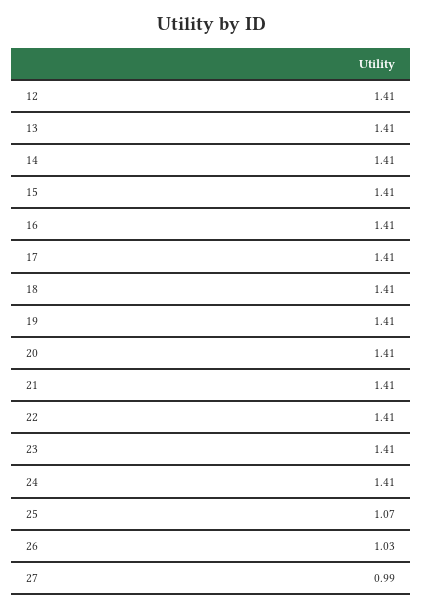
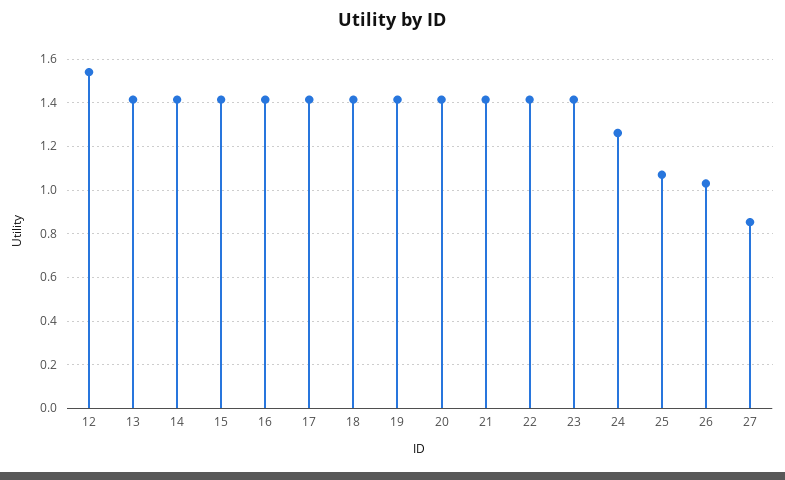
  {
-   "12": 1.41,
+   "12": 1.55,
    "13": 1.41,
    "14": 1.41,
    "15": 1.41,
    "16": 1.41,
    "17": 1.41,
    "18": 1.41,
    "19": 1.41,
    "20": 1.41,
    "21": 1.41,
    "22": 1.41,
    "23": 1.41,
-   "24": 1.41,
+   "24": 1.25,
    "25": 1.07,
    "26": 1.03,
-   "27": 0.99
+   "27": 0.85
  }

